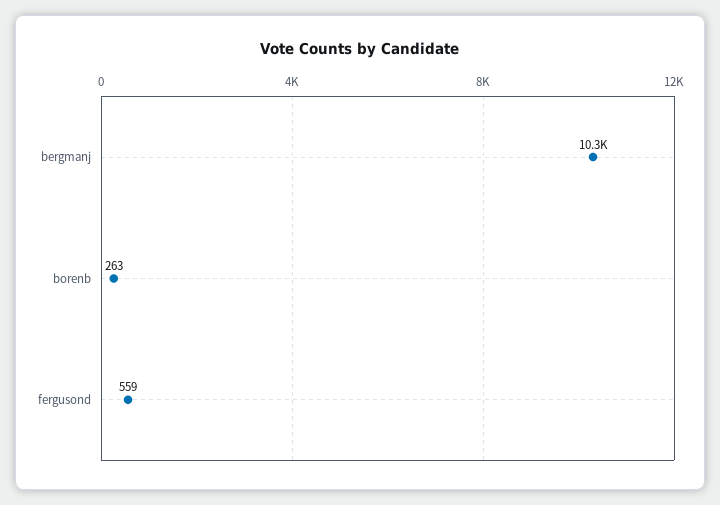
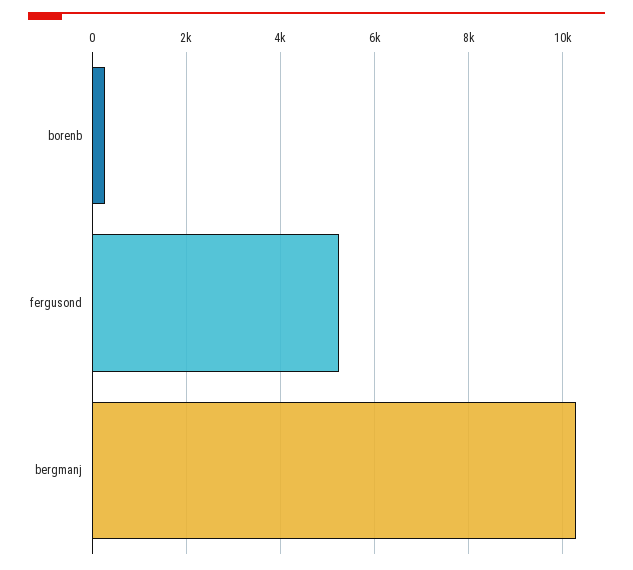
  {
    "bergmanj": 10300,
    "borenb": 263,
-   "fergusond": 559
+   "fergusond": 5200
  }

